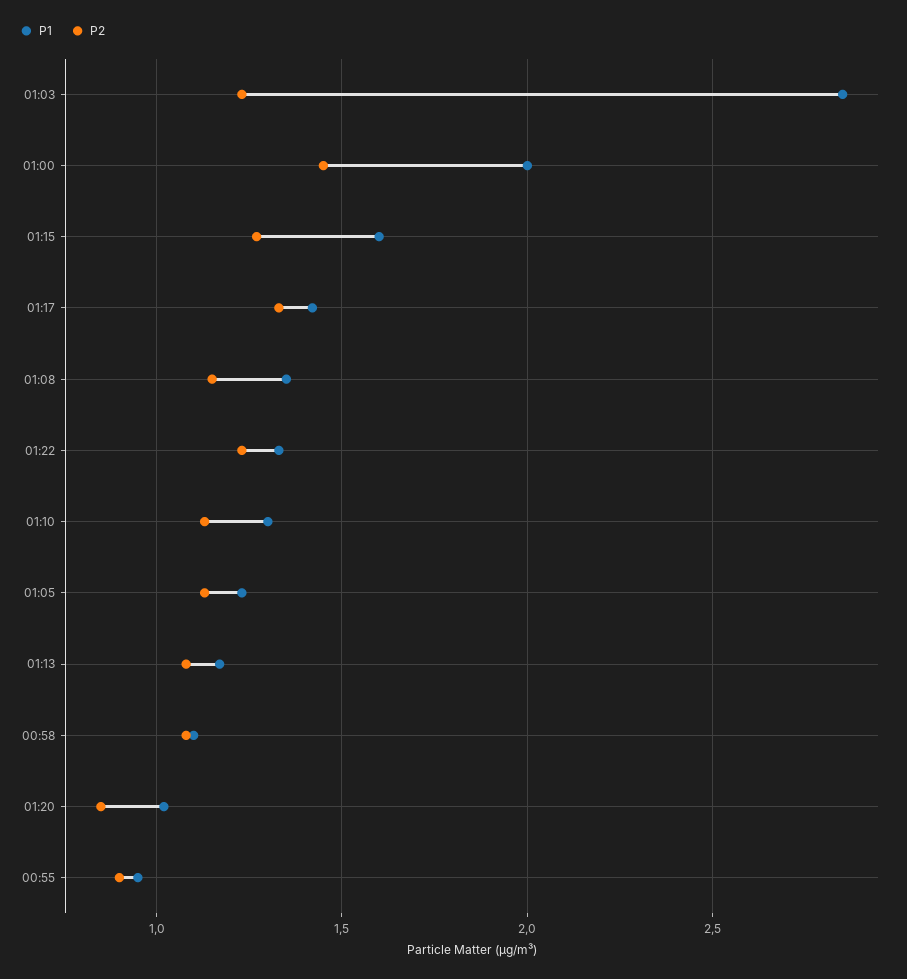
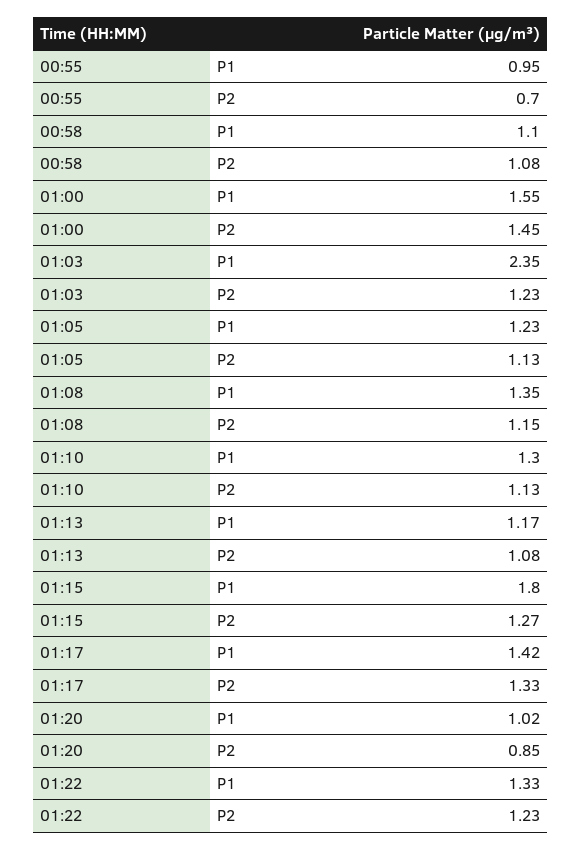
  {
    "P1": {
-     "01:03": 2.85,
+     "01:03": 2.35,
-     "01:00": 2,
+     "01:00": 1.55,
-     "01:15": 1.6,
+     "01:15": 1.8,
      "01:17": 1.42,
      "01:08": 1.35,
      "01:22": 1.33,
      "01:10": 1.3,
      "01:05": 1.23,
      "01:13": 1.17,
      "00:58": 1.1,
      "01:20": 1.02,
      "00:55": 0.95
    },
    "P2": {
      "01:03": 1.23,
      "01:00": 1.45,
      "01:15": 1.27,
      "01:17": 1.33,
      "01:08": 1.15,
      "01:22": 1.23,
      "01:10": 1.13,
      "01:05": 1.13,
      "01:13": 1.08,
      "00:58": 1.08,
      "01:20": 0.85,
-     "00:55": 0.9
+     "00:55": 0.7
    }
  }

